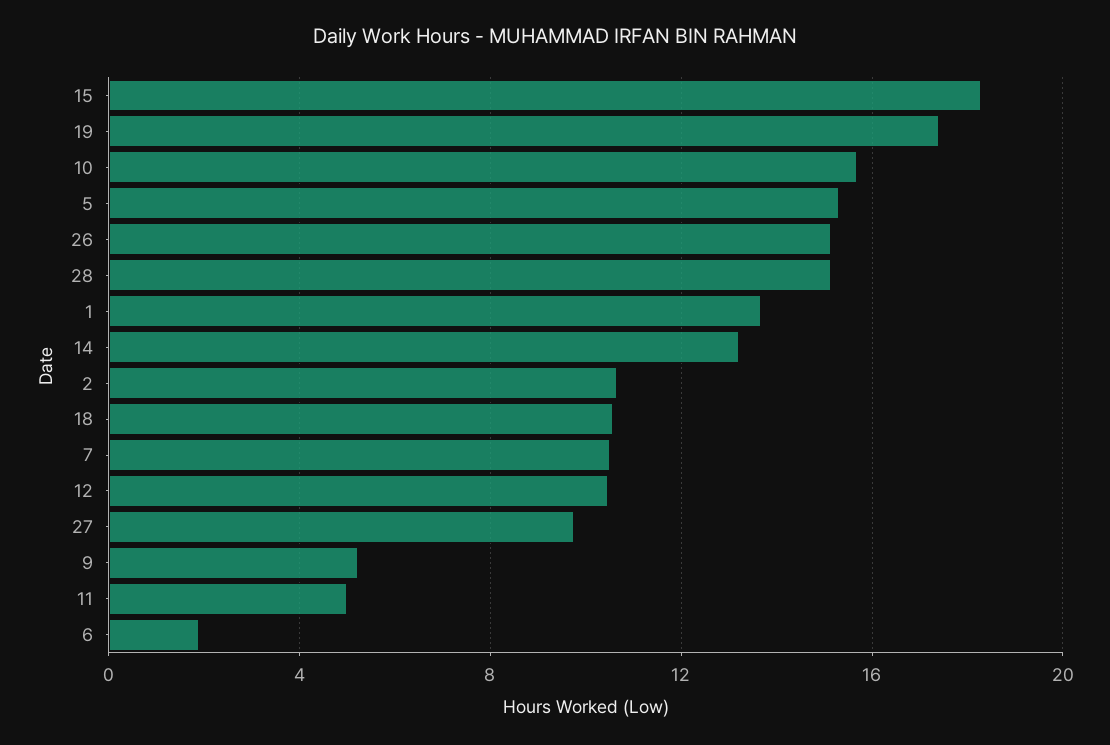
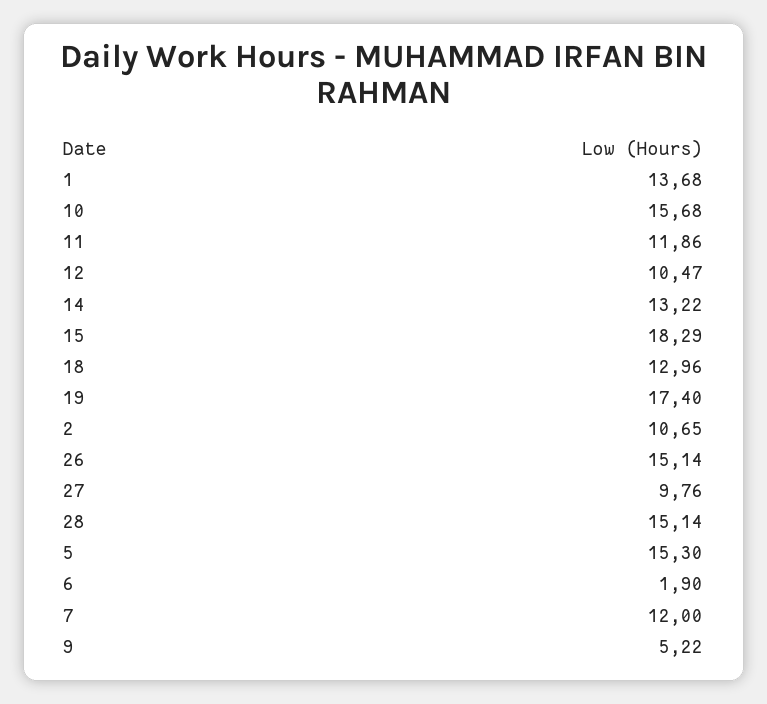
  {
    "15": 18.29,
    "19": 17.4,
    "10": 15.68,
    "5": 15.3,
    "26": 15.14,
    "28": 15.14,
    "1": 13.68,
    "14": 13.22,
    "2": 10.65,
-   "18": 10.5,
+   "18": 12.96,
-   "7": 10.5,
+   "7": 12,
    "12": 10.47,
    "27": 9.76,
    "9": 5.22,
-   "11": 5,
+   "11": 11.86,
    "6": 1.9
  }

